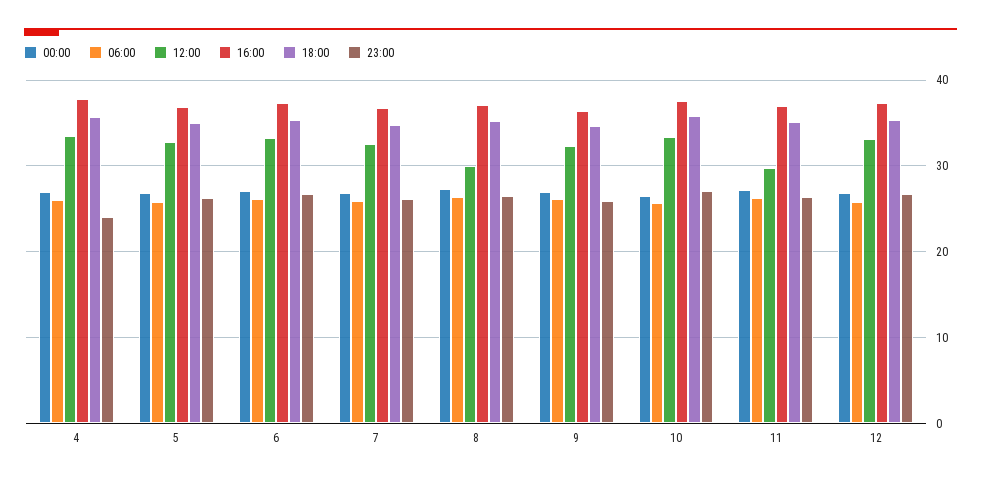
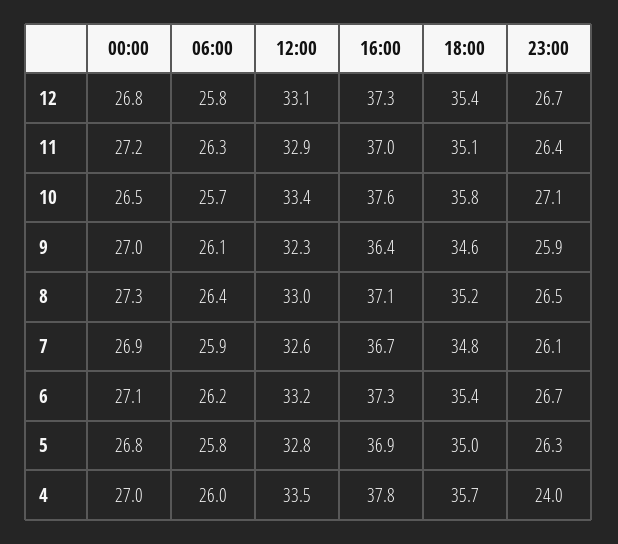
  {
    "00:00": {
      "4": 27,
      "5": 26.8,
      "6": 27.1,
      "7": 26.9,
      "8": 27.3,
      "9": 27,
      "10": 26.5,
      "11": 27.2,
      "12": 26.8
    },
    "06:00": {
      "4": 26,
      "5": 25.8,
      "6": 26.2,
      "7": 25.9,
      "8": 26.4,
      "9": 26.1,
      "10": 25.7,
      "11": 26.3,
      "12": 25.8
    },
    "12:00": {
      "4": 33.5,
      "5": 32.8,
      "6": 33.2,
      "7": 32.6,
-     "8": 30,
+     "8": 33,
      "9": 32.3,
      "10": 33.4,
-     "11": 30,
+     "11": 32.9,
      "12": 33.1
    },
    "16:00": {
      "4": 37.8,
      "5": 36.9,
      "6": 37.3,
      "7": 36.7,
      "8": 37.1,
      "9": 36.4,
      "10": 37.6,
      "11": 37,
      "12": 37.3
    },
    "18:00": {
      "4": 35.7,
      "5": 35,
      "6": 35.4,
      "7": 34.8,
      "8": 35.2,
      "9": 34.6,
      "10": 35.8,
      "11": 35.1,
      "12": 35.4
    },
    "23:00": {
      "4": 24,
      "5": 26.3,
      "6": 26.7,
      "7": 26.1,
      "8": 26.5,
      "9": 25.9,
      "10": 27.1,
      "11": 26.4,
      "12": 26.7
    }
  }

